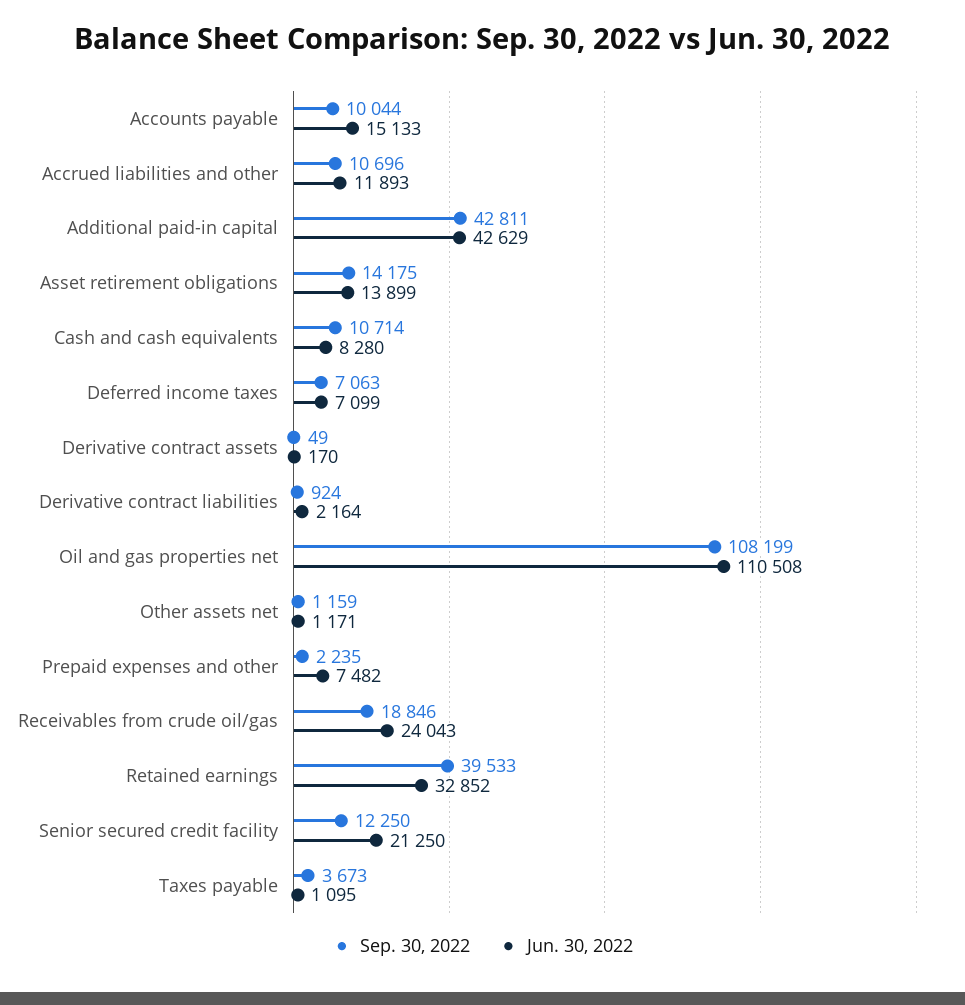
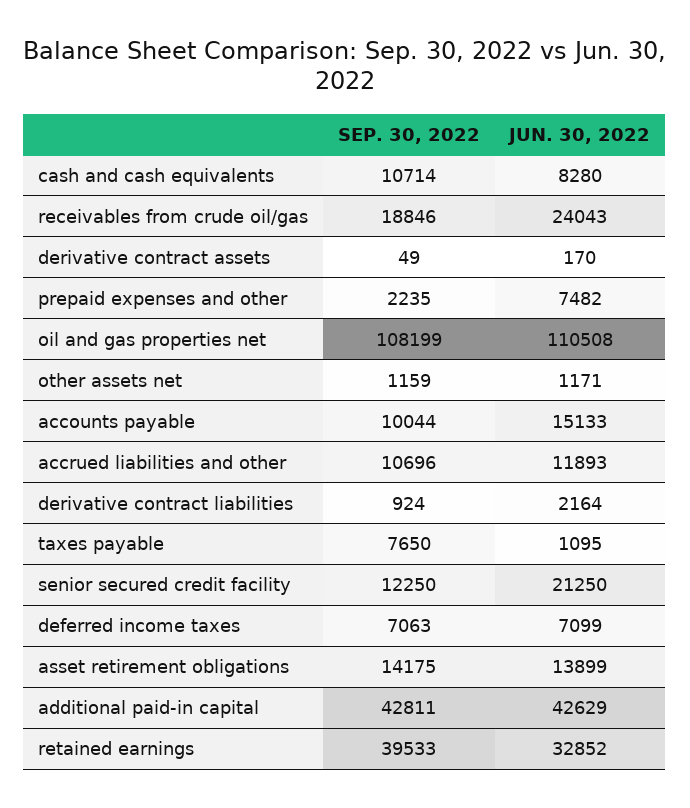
  {
    "Sep. 30, 2022": {
      "Accounts payable": 10044,
      "Accrued liabilities and other": 10696,
      "Additional paid-in capital": 42811,
      "Asset retirement obligations": 14175,
      "Cash and cash equivalents": 10714,
      "Deferred income taxes": 7063,
      "Derivative contract assets": 49,
      "Derivative contract liabilities": 924,
      "Oil and gas properties net": 108199,
      "Other assets net": 1159,
      "Prepaid expenses and other": 2235,
      "Receivables from crude oil/gas": 18846,
      "Retained earnings": 39533,
      "Senior secured credit facility": 12250,
-     "Taxes payable": 3673
+     "Taxes payable": 7650
    },
    "Jun. 30, 2022": {
      "Accounts payable": 15133,
      "Accrued liabilities and other": 11893,
      "Additional paid-in capital": 42629,
      "Asset retirement obligations": 13899,
      "Cash and cash equivalents": 8280,
      "Deferred income taxes": 7099,
      "Derivative contract assets": 170,
      "Derivative contract liabilities": 2164,
      "Oil and gas properties net": 110508,
      "Other assets net": 1171,
      "Prepaid expenses and other": 7482,
      "Receivables from crude oil/gas": 24043,
      "Retained earnings": 32852,
      "Senior secured credit facility": 21250,
      "Taxes payable": 1095
    }
  }

